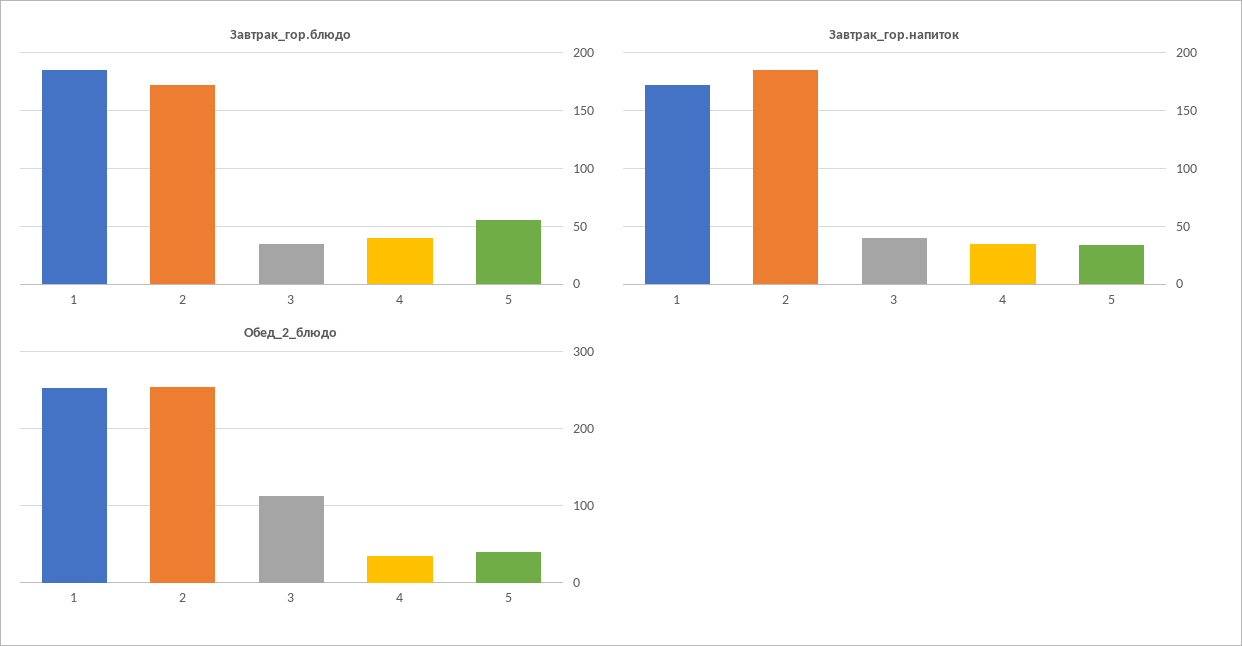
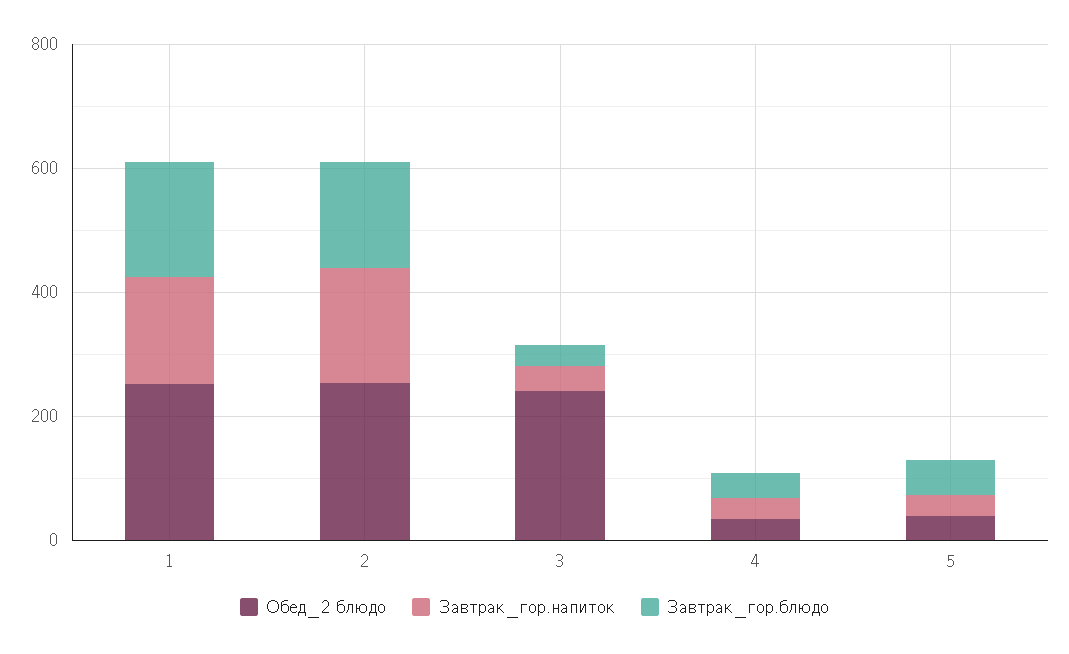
  {
    "Завтрак_гор.блюдо": {
      "1": 190,
      "2": 170,
      "3": 40,
      "4": 40,
      "5": 60
    },
    "Завтрак_гор.напиток": {
      "1": 170,
      "2": 190,
      "3": 40,
      "4": 40,
      "5": 30
    },
    "Обед_2_блюдо": {
      "1": 250,
      "2": 250,
-     "3": 110,
+     "3": 250,
      "4": 30,
      "5": 40
    }
  }

